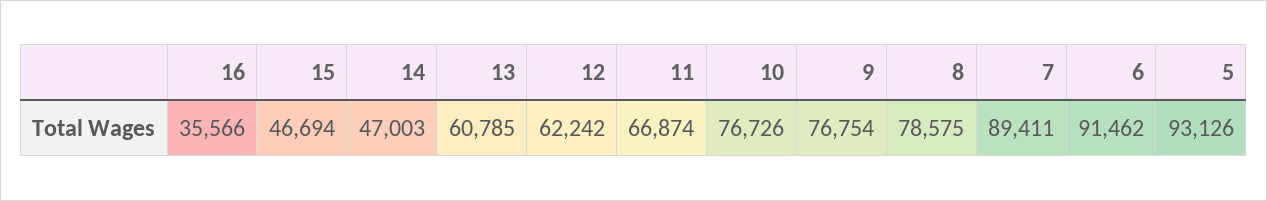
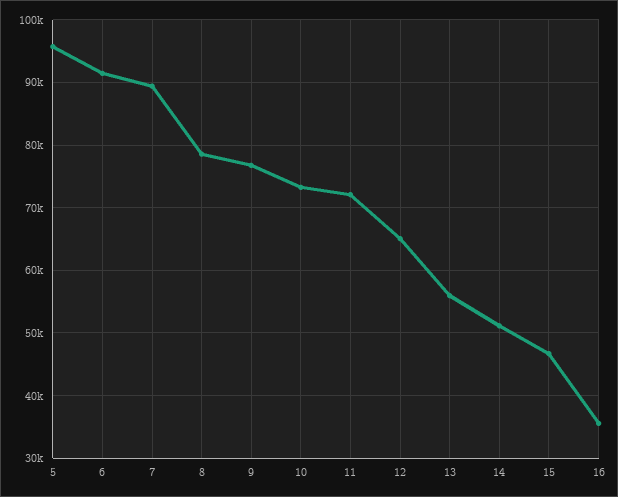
  {
    "16": 35566,
    "15": 46694,
-   "14": 47003,
+   "14": 51000,
-   "13": 60785,
+   "13": 56000,
-   "12": 62242,
+   "12": 65000,
-   "11": 66874,
+   "11": 72000,
-   "10": 76726,
+   "10": 73000,
    "9": 76754,
    "8": 78575,
    "7": 89411,
    "6": 91462,
-   "5": 93126
+   "5": 96000
  }

